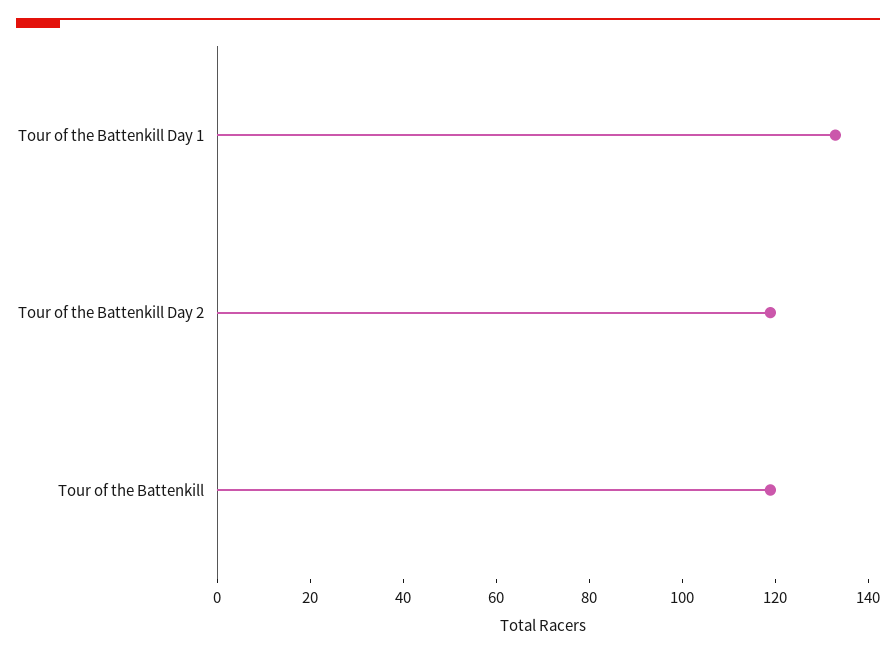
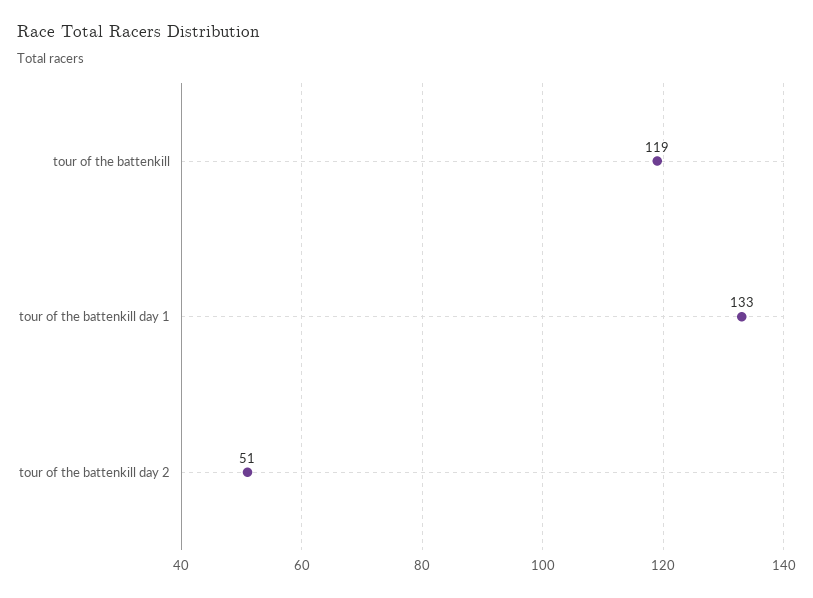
  {
    "Tour of the Battenkill Day 1": 133,
-   "Tour of the Battenkill Day 2": 120,
+   "Tour of the Battenkill Day 2": 51,
    "Tour of the Battenkill": 119
  }

